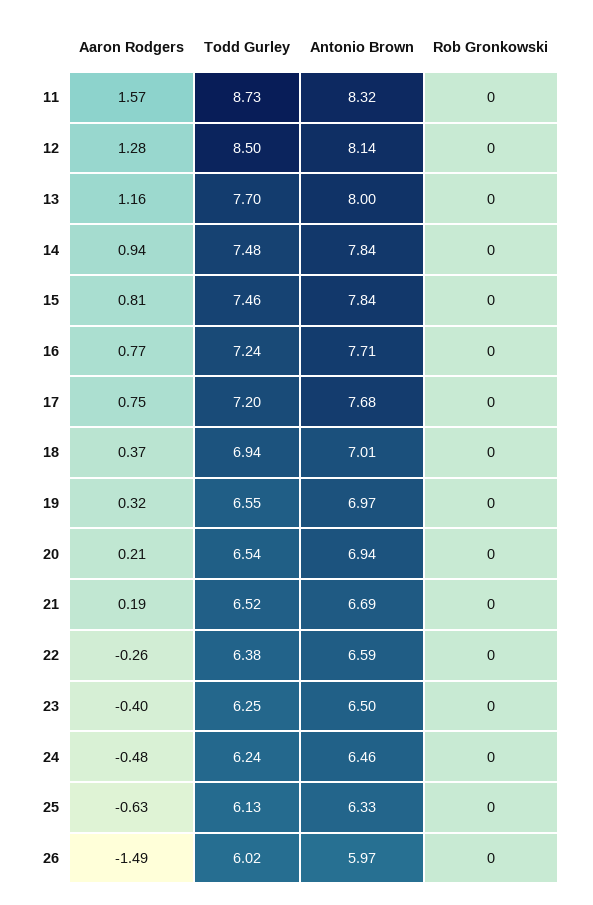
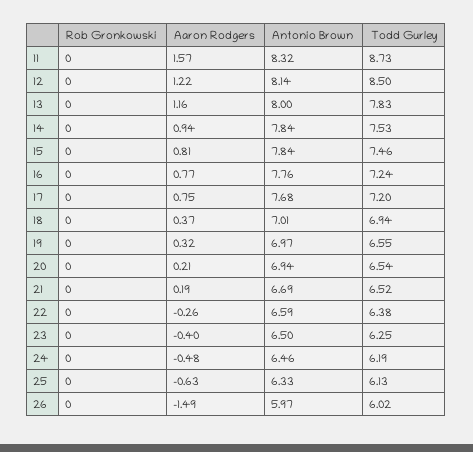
  {
    "Aaron Rodgers": {
      "11": 1.57,
-     "12": 1.28,
+     "12": 1.22,
      "13": 1.16,
      "14": 0.94,
      "15": 0.81,
      "16": 0.77,
      "17": 0.75,
      "18": 0.37,
      "19": 0.32,
      "20": 0.21,
      "21": 0.19,
      "22": -0.26,
      "23": -0.4,
      "24": -0.48,
      "25": -0.63,
      "26": -1.49
    },
    "Todd Gurley": {
      "11": 8.73,
      "12": 8.5,
-     "13": 7.7,
+     "13": 7.83,
-     "14": 7.48,
+     "14": 7.53,
      "15": 7.46,
      "16": 7.24,
      "17": 7.2,
      "18": 6.94,
      "19": 6.55,
      "20": 6.54,
      "21": 6.52,
      "22": 6.38,
      "23": 6.25,
-     "24": 6.24,
+     "24": 6.19,
      "25": 6.13,
      "26": 6.02
    },
    "Antonio Brown": {
      "11": 8.32,
      "12": 8.14,
      "13": 8,
      "14": 7.84,
      "15": 7.84,
-     "16": 7.71,
+     "16": 7.76,
      "17": 7.68,
      "18": 7.01,
      "19": 6.97,
      "20": 6.94,
      "21": 6.69,
      "22": 6.59,
      "23": 6.5,
      "24": 6.46,
      "25": 6.33,
      "26": 5.97
    },
    "Rob Gronkowski": {
      "11": 0,
      "12": 0,
      "13": 0,
      "14": 0,
      "15": 0,
      "16": 0,
      "17": 0,
      "18": 0,
      "19": 0,
      "20": 0,
      "21": 0,
      "22": 0,
      "23": 0,
      "24": 0,
      "25": 0,
      "26": 0
    }
  }

